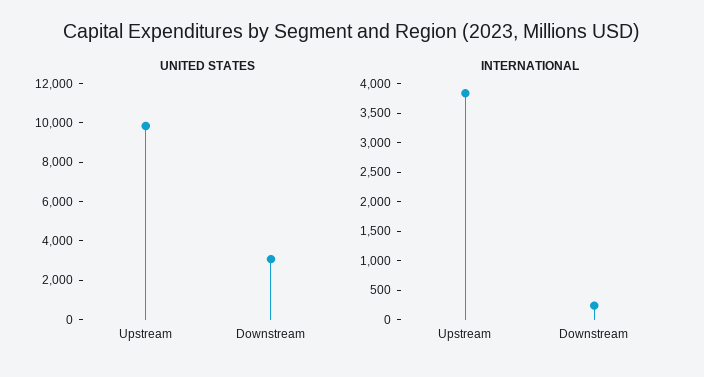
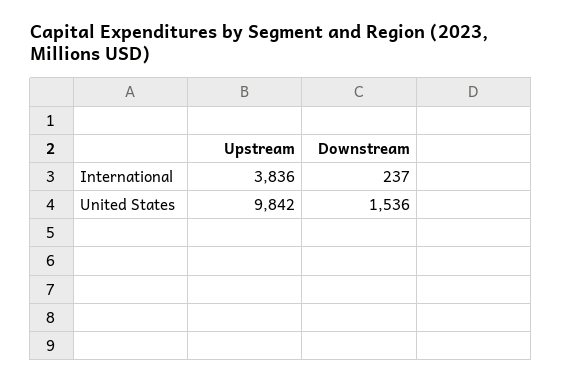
  {
    "UNITED STATES": {
      "Upstream": 9842,
-     "Downstream": 3000
+     "Downstream": 1536
    },
    "INTERNATIONAL": {
      "Upstream": 3836,
      "Downstream": 237
    }
  }

